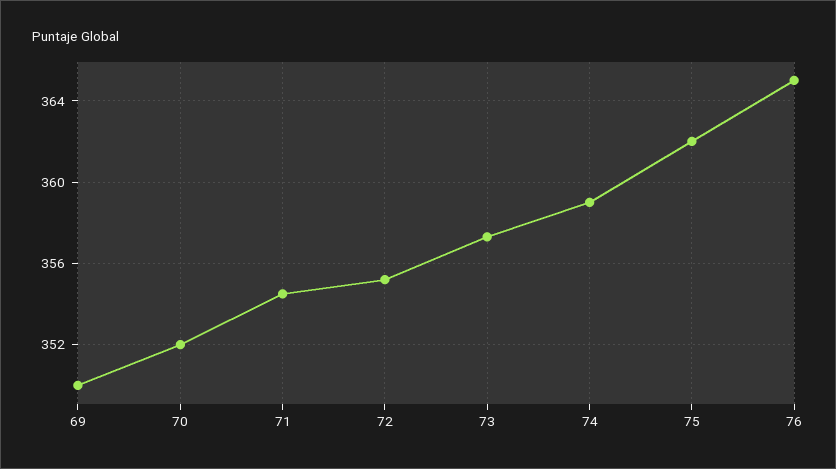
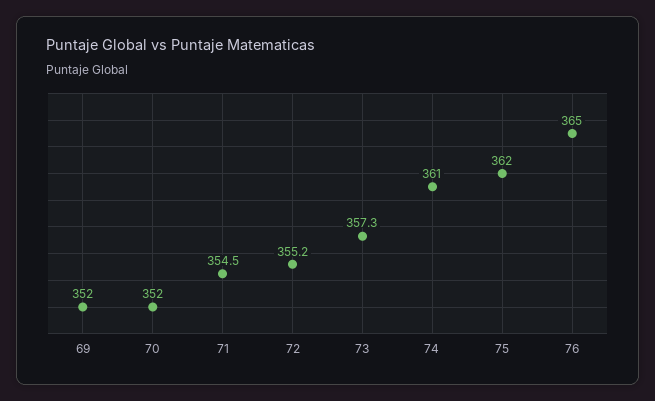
  {
-   "69": 350,
+   "69": 352,
    "70": 352,
    "71": 354.5,
    "72": 355.2,
    "73": 357.3,
-   "74": 359,
+   "74": 361,
    "75": 362,
    "76": 365
  }

